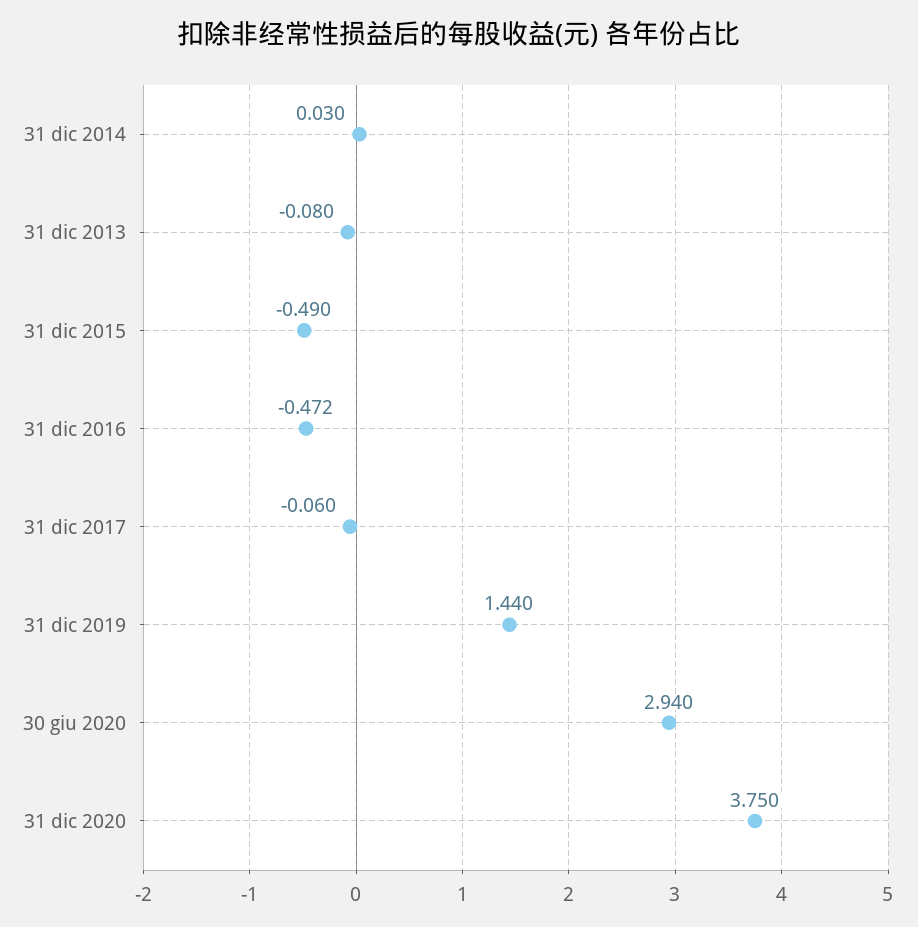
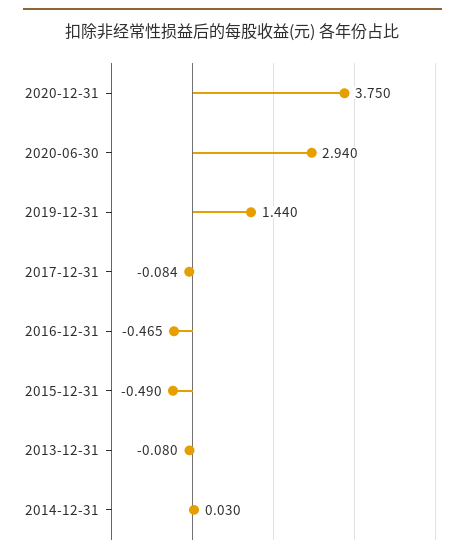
  {
    "31 dic 2014": 0.03,
    "31 dic 2013": -0.08,
    "31 dic 2015": -0.49,
-   "31 dic 2016": -0.472,
+   "31 dic 2016": -0.465,
-   "31 dic 2017": -0.06,
+   "31 dic 2017": -0.084,
    "31 dic 2019": 1.44,
    "30 giu 2020": 2.94,
    "31 dic 2020": 3.75
  }

